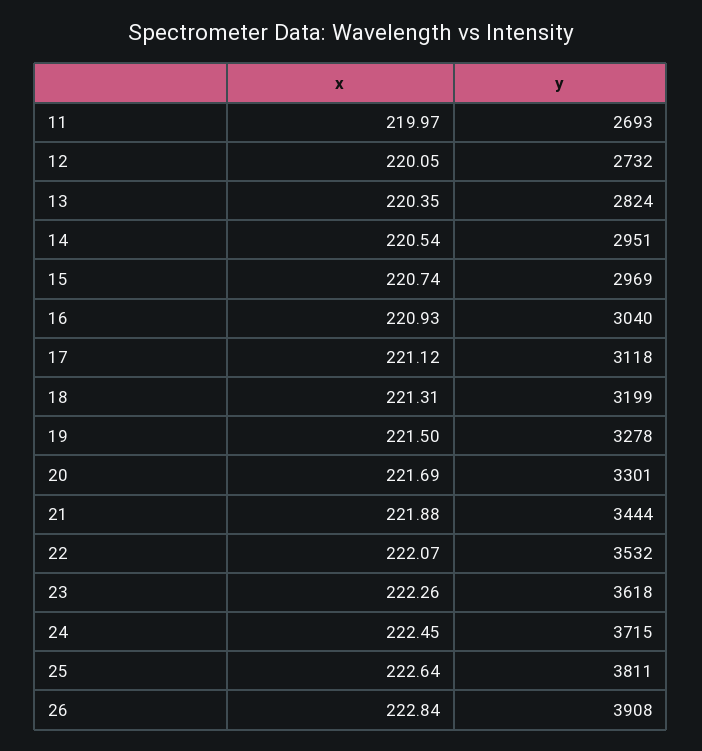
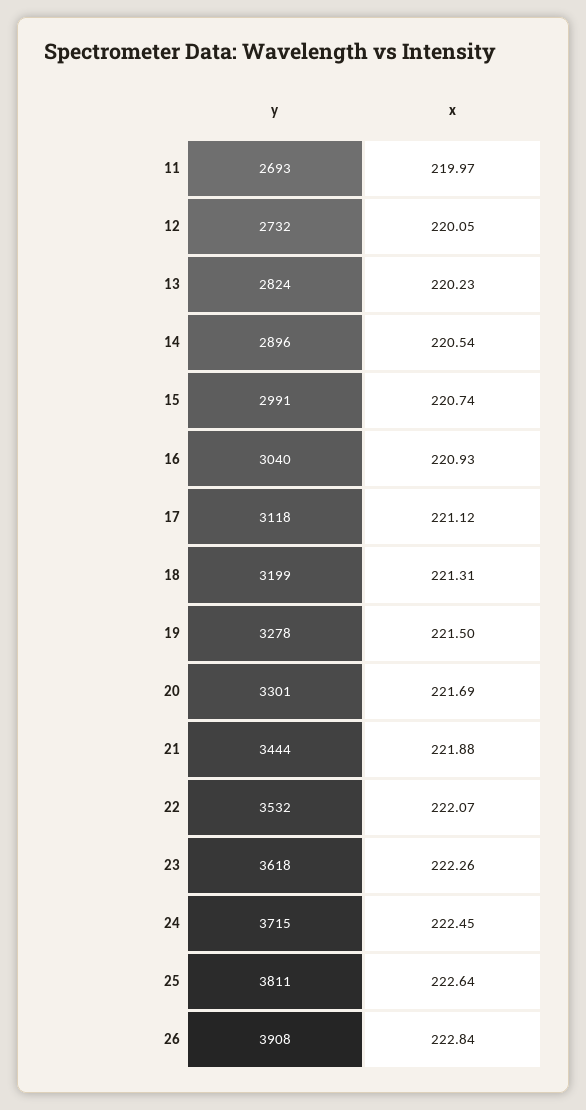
  {
    "x": {
      "11": 219.97,
      "12": 220.05,
-     "13": 220.35,
+     "13": 220.23,
      "14": 220.54,
      "15": 220.74,
      "16": 220.93,
      "17": 221.12,
      "18": 221.31,
      "19": 221.5,
      "20": 221.69,
      "21": 221.88,
      "22": 222.07,
      "23": 222.26,
      "24": 222.45,
      "25": 222.64,
      "26": 222.84
    },
    "y": {
      "11": 2693,
      "12": 2732,
      "13": 2824,
-     "14": 2951,
+     "14": 2896,
-     "15": 2969,
+     "15": 2991,
      "16": 3040,
      "17": 3118,
      "18": 3199,
      "19": 3278,
      "20": 3301,
      "21": 3444,
      "22": 3532,
      "23": 3618,
      "24": 3715,
      "25": 3811,
      "26": 3908
    }
  }

